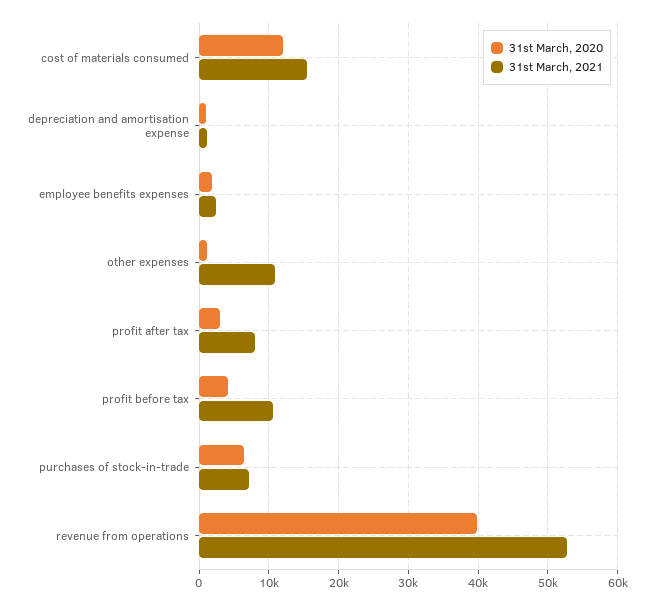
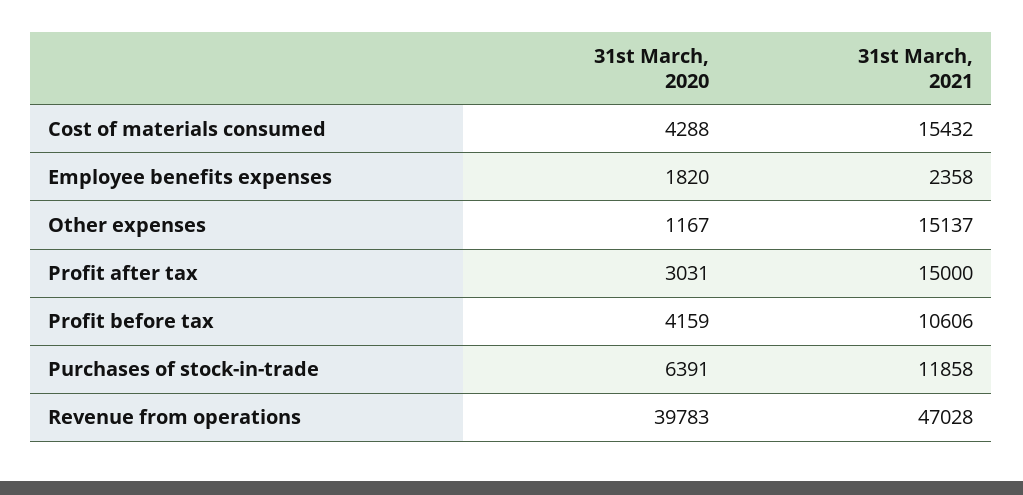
  {
    "31st March, 2020": {
-     "cost of materials consumed": 12000,
+     "cost of materials consumed": 4288,
-     "depreciation and amortisation expense": 1000,
      "employee benefits expenses": 1820,
      "other expenses": 1167,
      "profit after tax": 3031,
      "profit before tax": 4159,
      "purchases of stock-in-trade": 6391,
      "revenue from operations": 39783
    },
    "31st March, 2021": {
      "cost of materials consumed": 15432,
-     "depreciation and amortisation expense": 1000,
      "employee benefits expenses": 2358,
-     "other expenses": 11000,
+     "other expenses": 15137,
-     "profit after tax": 8000,
+     "profit after tax": 15000,
      "profit before tax": 10606,
-     "purchases of stock-in-trade": 7000,
+     "purchases of stock-in-trade": 11858,
-     "revenue from operations": 53000
+     "revenue from operations": 47028
    }
  }

